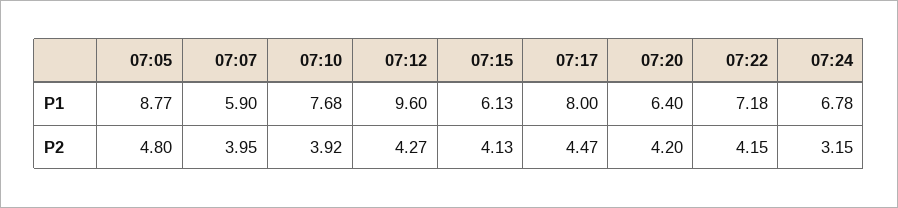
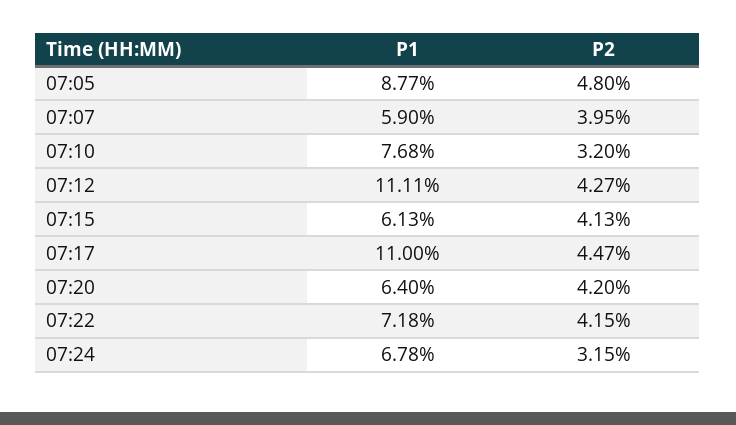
  {
    "07:05": {
      "P1": 8.77,
      "P2": 4.8
    },
    "07:07": {
      "P1": 5.9,
      "P2": 3.95
    },
    "07:10": {
      "P1": 7.68,
-     "P2": 3.92
+     "P2": 3.2
    },
    "07:12": {
-     "P1": 9.6,
+     "P1": 11.11,
      "P2": 4.27
    },
    "07:15": {
      "P1": 6.13,
      "P2": 4.13
    },
    "07:17": {
-     "P1": 8,
+     "P1": 11,
      "P2": 4.47
    },
    "07:20": {
      "P1": 6.4,
      "P2": 4.2
    },
    "07:22": {
      "P1": 7.18,
      "P2": 4.15
    },
    "07:24": {
      "P1": 6.78,
      "P2": 3.15
    }
  }

